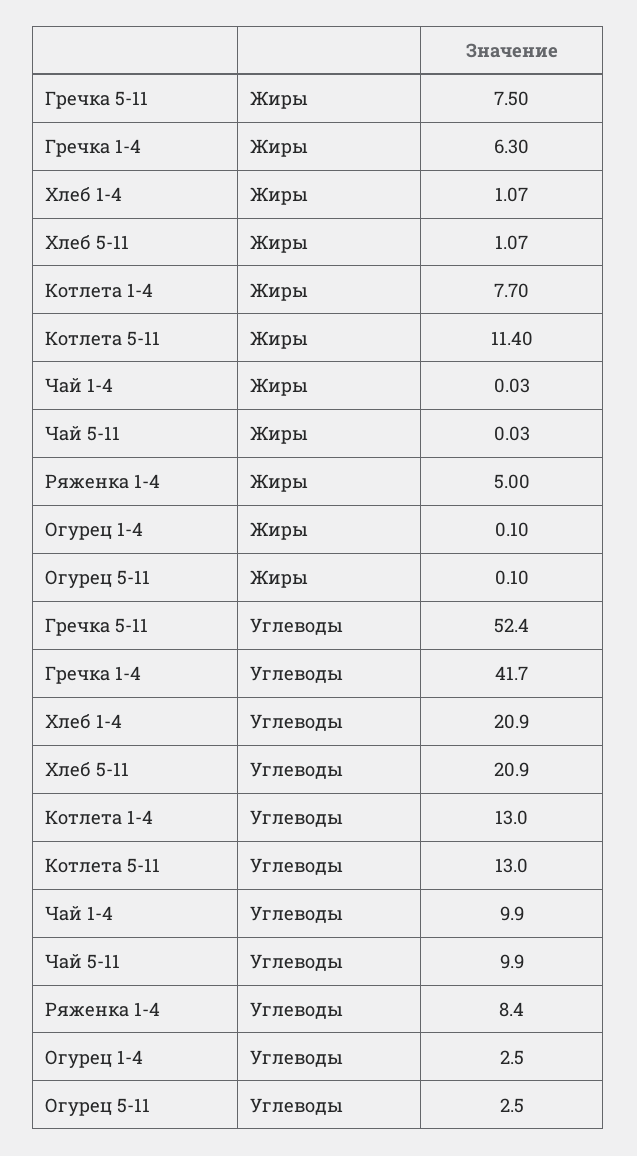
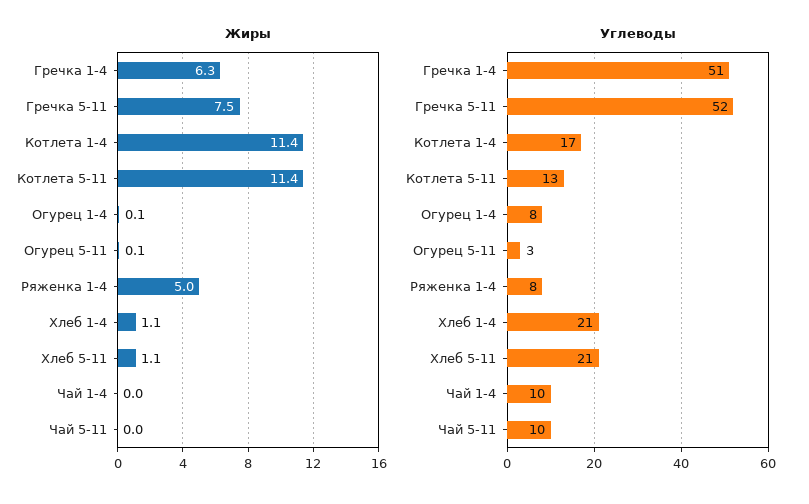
  {
    "Жиры": {
      "Гречка 5-11": 7.5,
      "Гречка 1-4": 6.3,
      "Хлеб 1-4": 1.07,
      "Хлеб 5-11": 1.07,
-     "Котлета 1-4": 7.7,
+     "Котлета 1-4": 11.4,
      "Котлета 5-11": 11.4,
      "Чай 1-4": 0.03,
      "Чай 5-11": 0.03,
      "Ряженка 1-4": 5,
      "Огурец 1-4": 0.1,
      "Огурец 5-11": 0.1
    },
    "Углеводы": {
      "Гречка 5-11": 52.4,
-     "Гречка 1-4": 41.7,
+     "Гречка 1-4": 51,
      "Хлеб 1-4": 20.9,
      "Хлеб 5-11": 20.9,
-     "Котлета 1-4": 13,
+     "Котлета 1-4": 17,
      "Котлета 5-11": 13,
      "Чай 1-4": 9.9,
      "Чай 5-11": 9.9,
      "Ряженка 1-4": 8.4,
-     "Огурец 1-4": 2.5,
+     "Огурец 1-4": 8,
      "Огурец 5-11": 2.5
    }
  }

